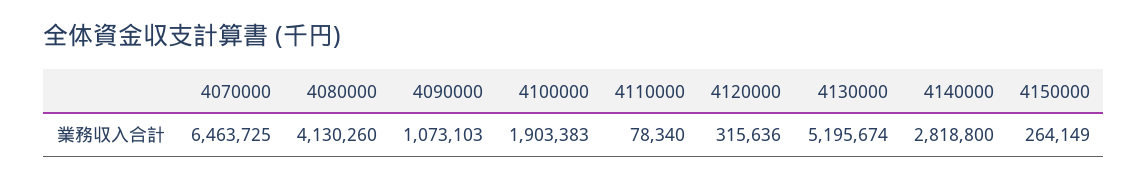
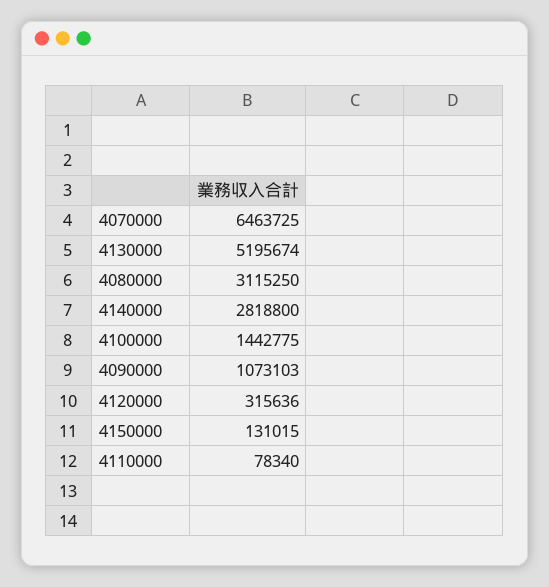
  {
    "4070000": 6463725,
-   "4080000": 4130260,
+   "4080000": 3115250,
    "4090000": 1073103,
-   "4100000": 1903383,
+   "4100000": 1442775,
    "4110000": 78340,
    "4120000": 315636,
    "4130000": 5195674,
    "4140000": 2818800,
-   "4150000": 264149
+   "4150000": 131015
  }

